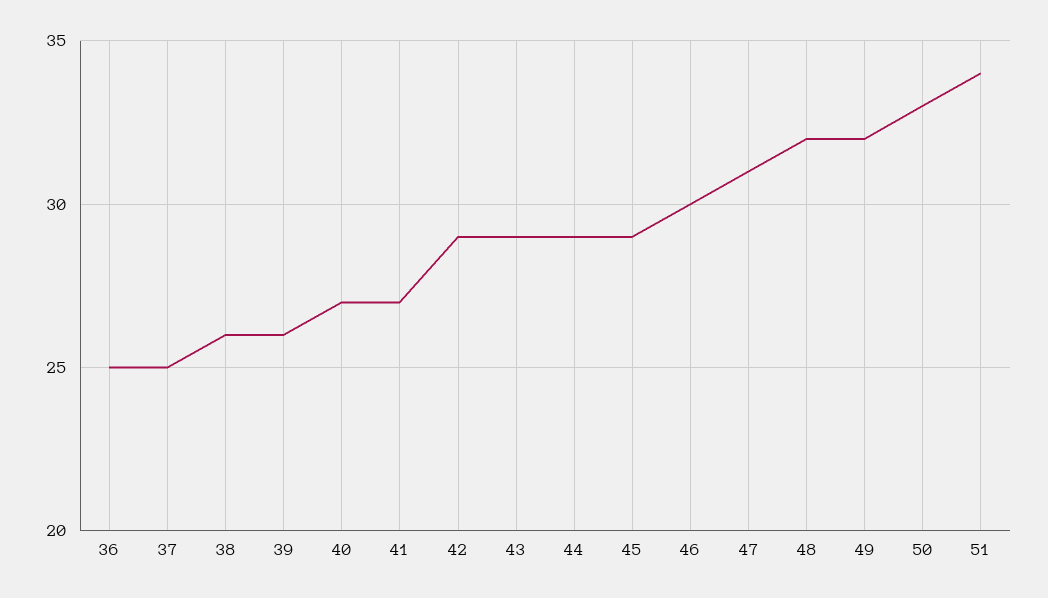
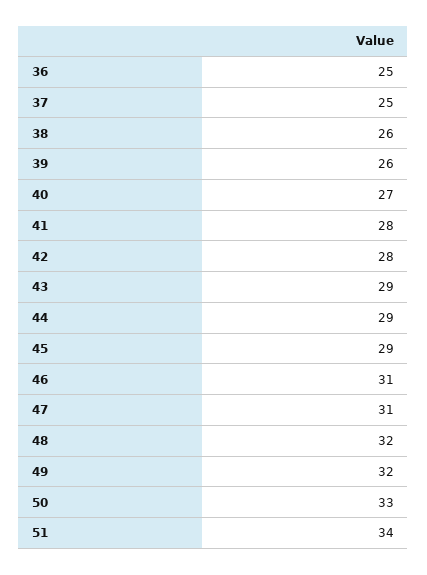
  {
    "36": 25,
    "37": 25,
    "38": 26,
    "39": 26,
    "40": 27,
-   "41": 27,
+   "41": 28,
-   "42": 29,
+   "42": 28,
    "43": 29,
    "44": 29,
    "45": 29,
-   "46": 30,
+   "46": 31,
    "47": 31,
    "48": 32,
    "49": 32,
    "50": 33,
    "51": 34
  }

